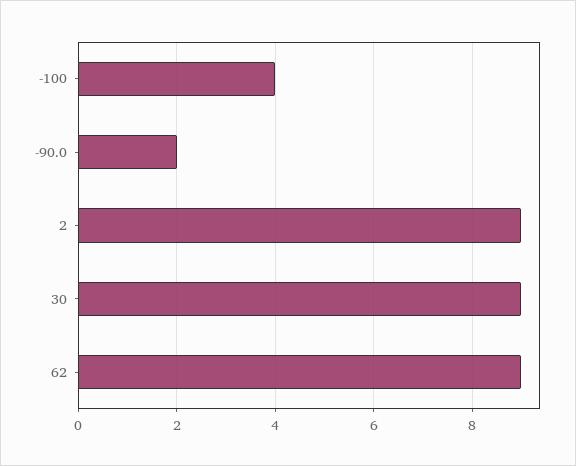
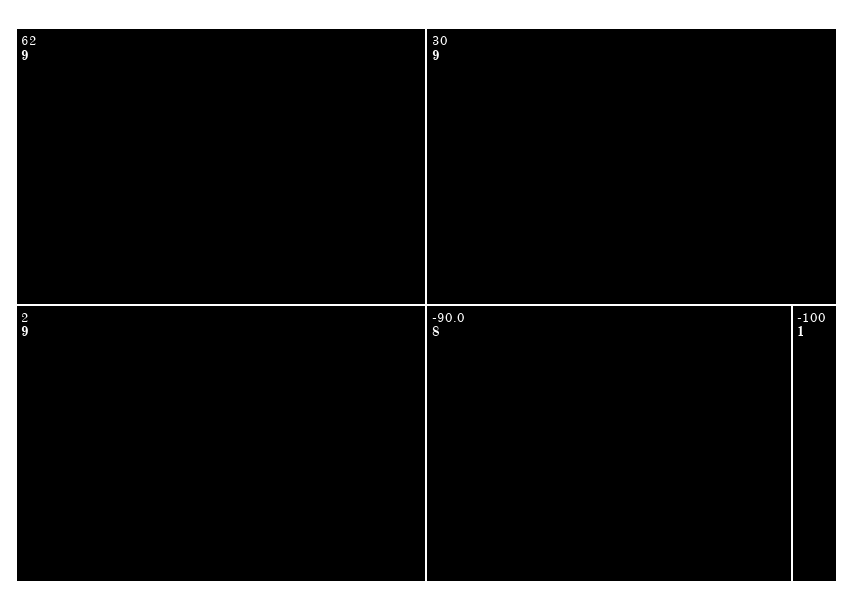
  {
-   "-100": 4,
+   "-100": 1,
-   "-90.0": 2,
+   "-90.0": 8,
    "2": 9,
    "30": 9,
    "62": 9
  }

